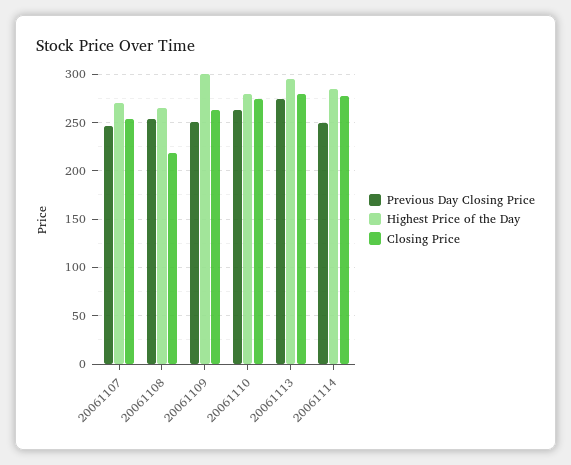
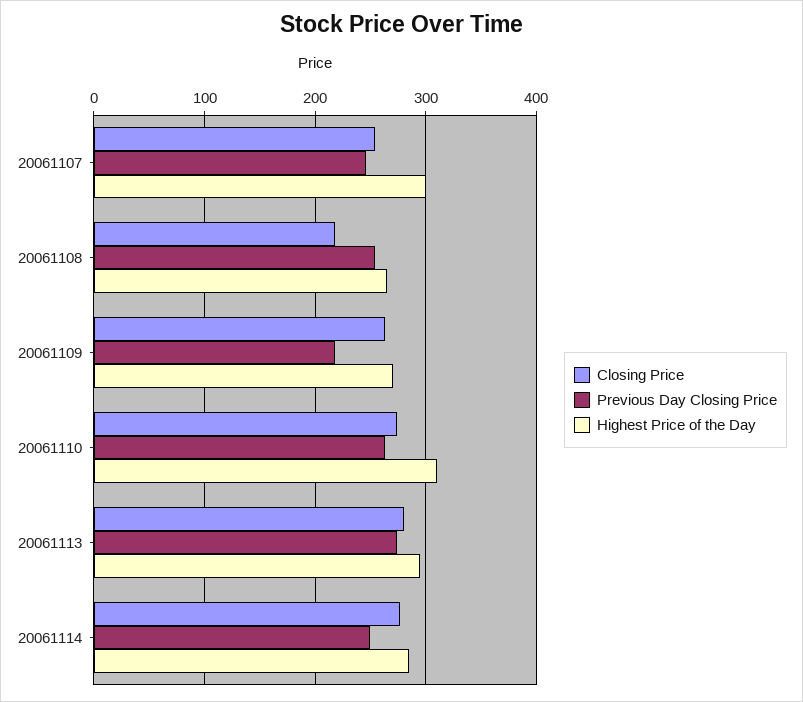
  {
    "Previous Day Closing Price": {
      "20061107": 250,
      "20061108": 250,
-     "20061109": 250,
+     "20061109": 220,
      "20061110": 260,
      "20061113": 270,
      "20061114": 250
    },
    "Highest Price of the Day": {
-     "20061107": 270,
+     "20061107": 300,
      "20061108": 270,
-     "20061109": 300,
+     "20061109": 270,
-     "20061110": 280,
+     "20061110": 310,
      "20061113": 300,
      "20061114": 290
    },
    "Closing Price": {
      "20061107": 250,
      "20061108": 220,
      "20061109": 260,
      "20061110": 270,
      "20061113": 280,
      "20061114": 280
    }
  }

